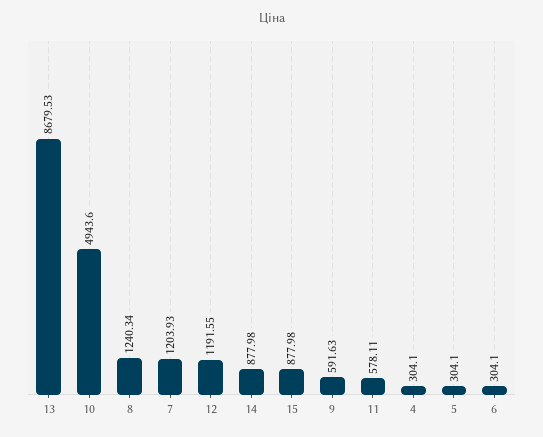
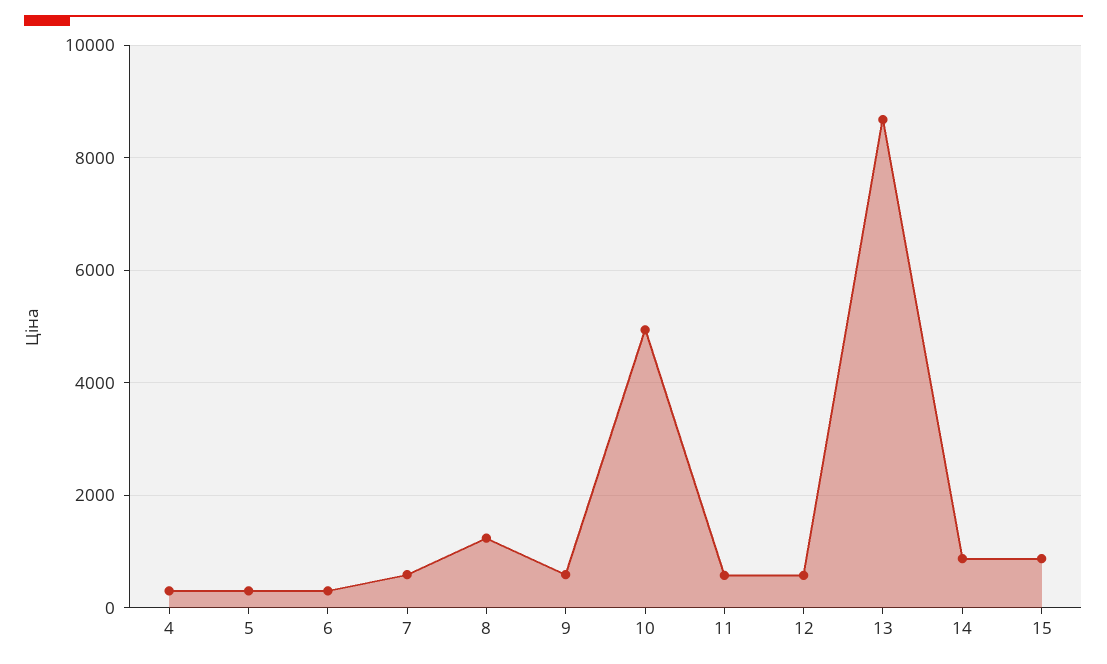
  {
    "13": 8679.53,
    "10": 4943.6,
    "8": 1240.34,
-   "7": 1203.93,
+   "7": 600,
-   "12": 1191.55,
+   "12": 600,
    "14": 877.98,
    "15": 877.98,
    "9": 591.63,
    "11": 578.11,
    "4": 304.1,
    "5": 304.1,
    "6": 304.1
  }

